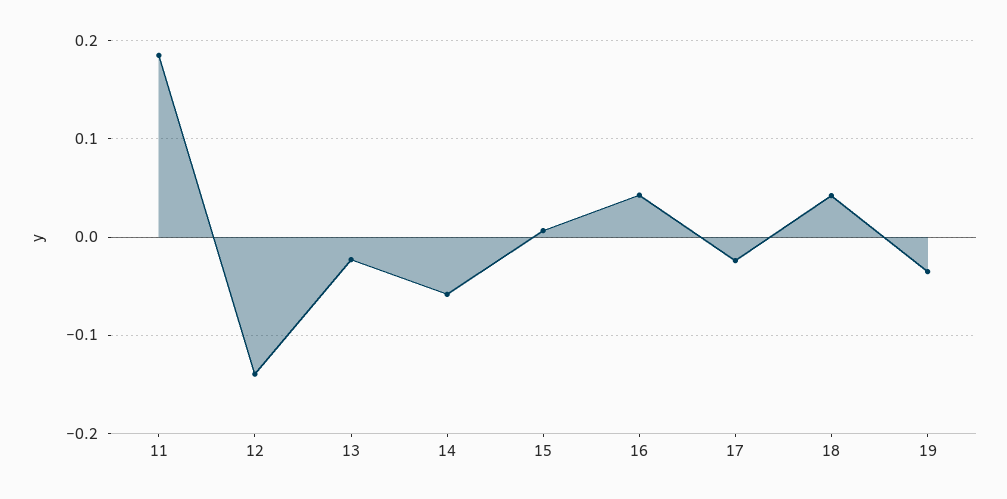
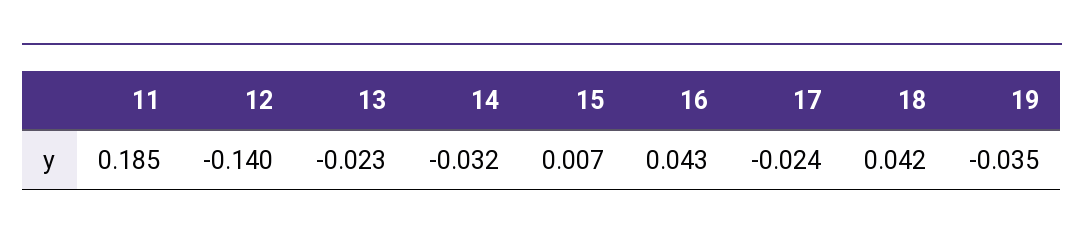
  {
    "11": 0.185,
    "12": -0.14,
    "13": -0.023,
-   "14": -0.06,
+   "14": -0.032,
    "15": 0.007,
    "16": 0.043,
    "17": -0.024,
    "18": 0.042,
    "19": -0.035
  }

